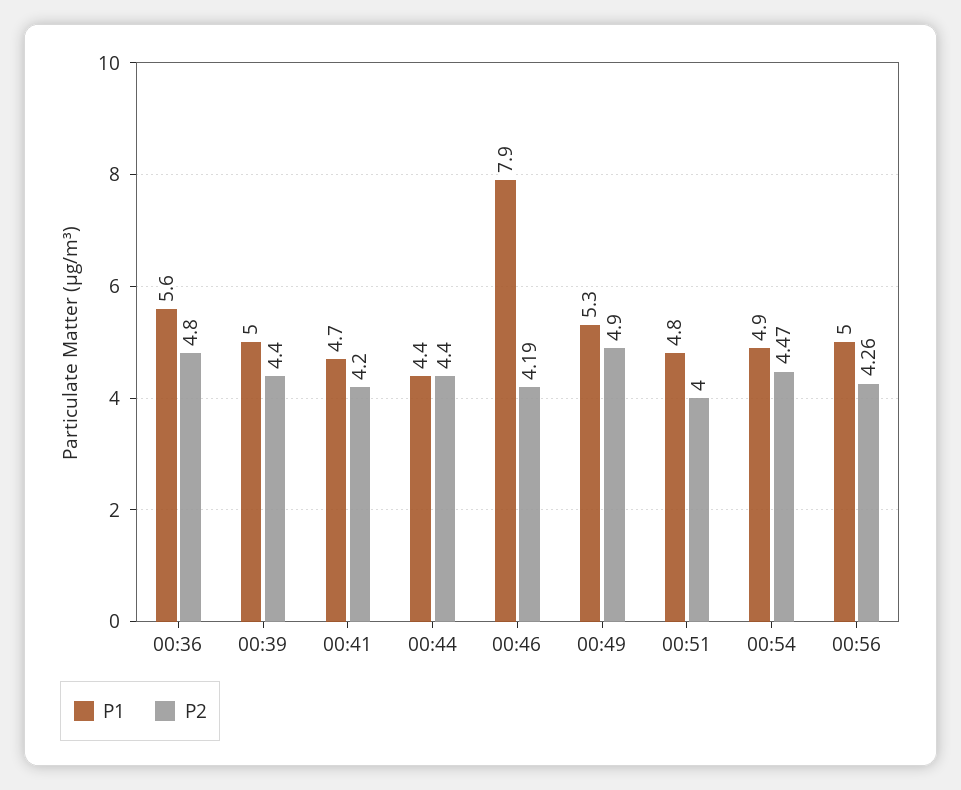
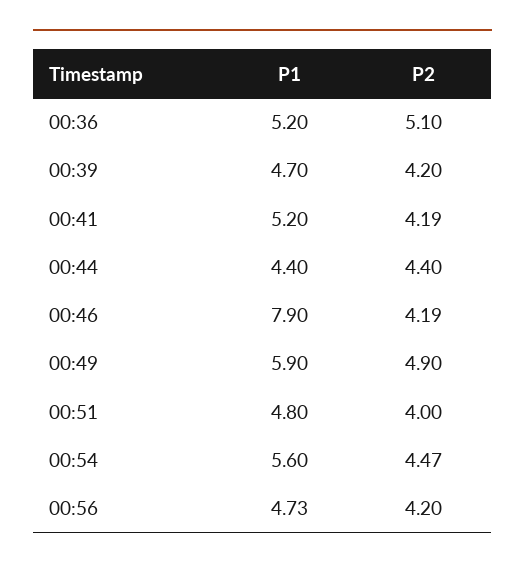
  {
    "P1": {
-     "00:36": 5.6,
+     "00:36": 5.2,
-     "00:39": 5,
+     "00:39": 4.7,
-     "00:41": 4.7,
+     "00:41": 5.2,
      "00:44": 4.4,
      "00:46": 7.9,
-     "00:49": 5.3,
+     "00:49": 5.9,
      "00:51": 4.8,
-     "00:54": 4.9,
+     "00:54": 5.6,
-     "00:56": 5
+     "00:56": 4.73
    },
    "P2": {
-     "00:36": 4.8,
+     "00:36": 5.1,
-     "00:39": 4.4,
+     "00:39": 4.2,
-     "00:41": 4.2,
+     "00:41": 4.19,
      "00:44": 4.4,
      "00:46": 4.19,
      "00:49": 4.9,
      "00:51": 4,
      "00:54": 4.47,
-     "00:56": 4.26
+     "00:56": 4.2
    }
  }

